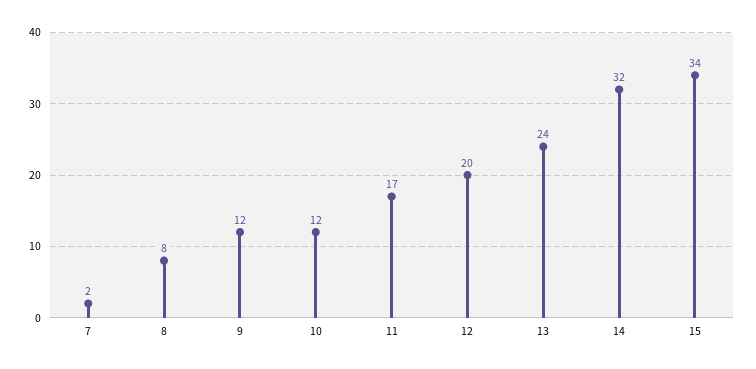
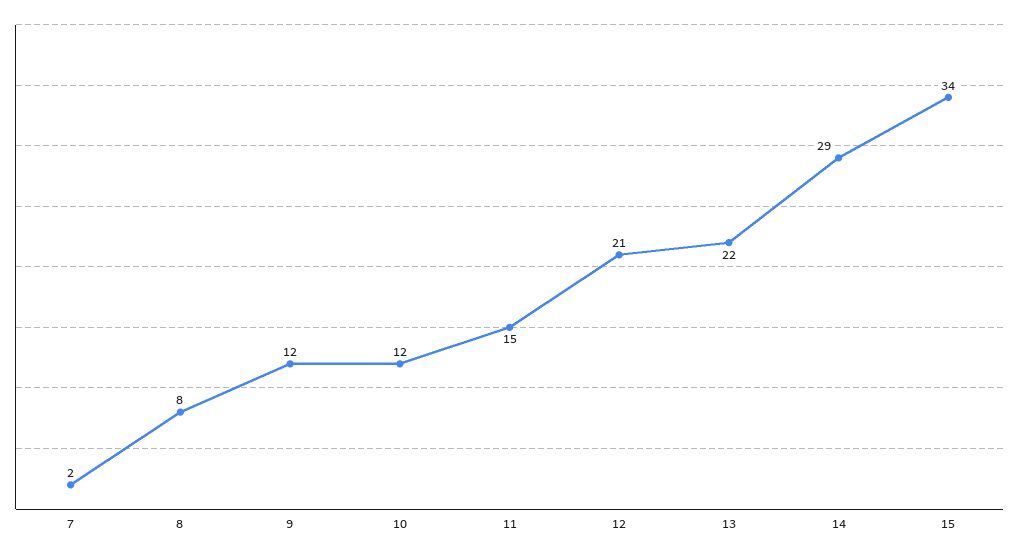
  {
    "7": 2,
    "8": 8,
    "9": 12,
    "10": 12,
-   "11": 17,
+   "11": 15,
-   "12": 20,
+   "12": 21,
-   "13": 24,
+   "13": 22,
-   "14": 32,
+   "14": 29,
    "15": 34
  }

